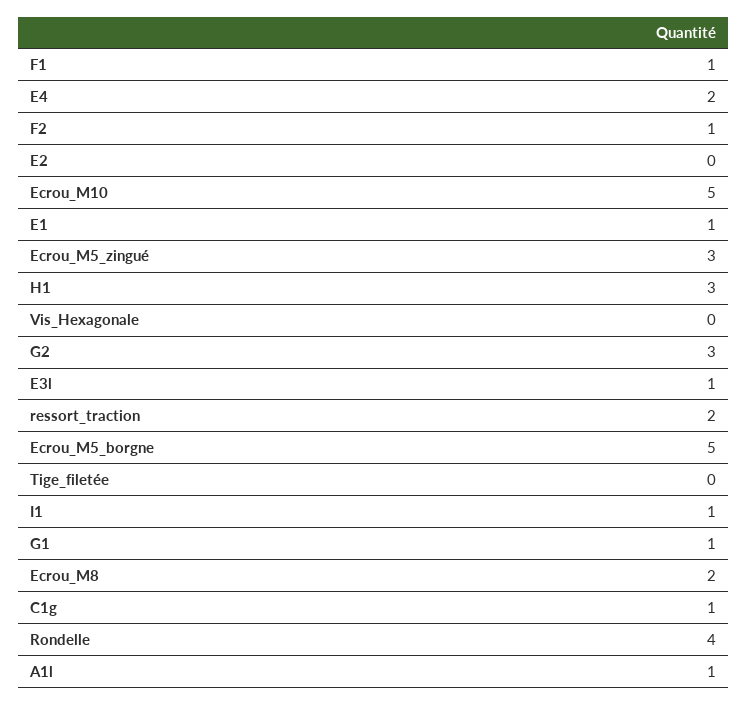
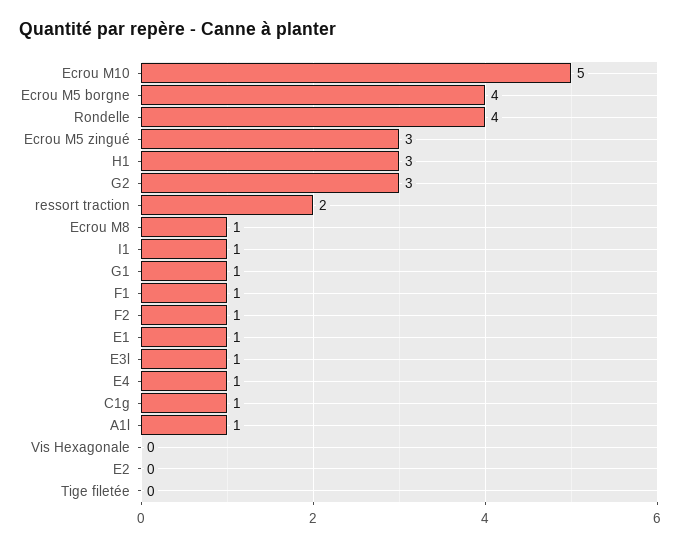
  {
    "F1": 1,
-   "E4": 2,
+   "E4": 1,
    "F2": 1,
    "E2": 0,
    "Ecrou_M10": 5,
    "E1": 1,
    "Ecrou_M5_zingué": 3,
    "H1": 3,
    "Vis_Hexagonale": 0,
    "G2": 3,
    "E3l": 1,
    "ressort_traction": 2,
-   "Ecrou_M5_borgne": 5,
+   "Ecrou_M5_borgne": 4,
    "Tige_filetée": 0,
    "I1": 1,
    "G1": 1,
-   "Ecrou_M8": 2,
+   "Ecrou_M8": 1,
    "C1g": 1,
    "Rondelle": 4,
    "A1l": 1
  }

